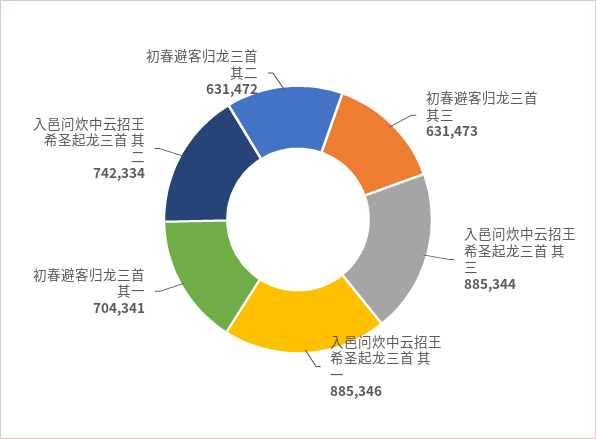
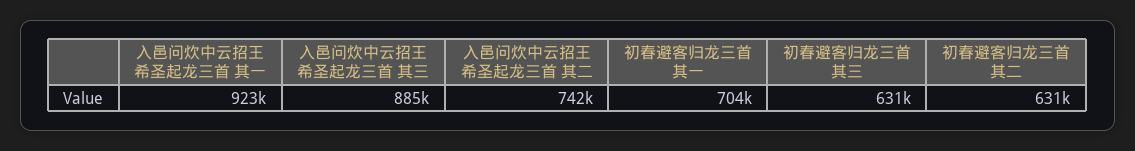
  {
    "初春避客归龙三首 其三": 631473,
    "入邑问炊中云招王希圣起龙三首 其三": 885344,
-   "入邑问炊中云招王希圣起龙三首 其一": 885346,
+   "入邑问炊中云招王希圣起龙三首 其一": 923000,
    "初春避客归龙三首 其一": 704341,
    "入邑问炊中云招王希圣起龙三首 其二": 742334,
    "初春避客归龙三首 其二": 631472
  }

